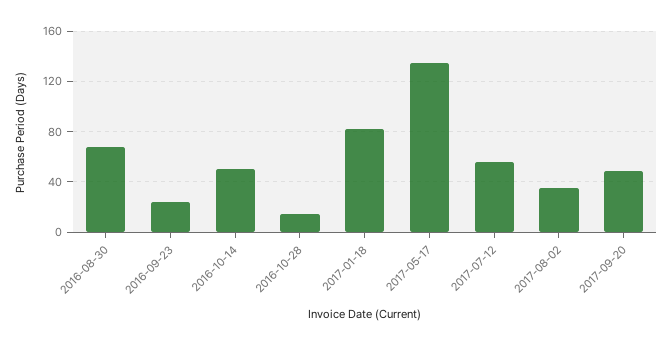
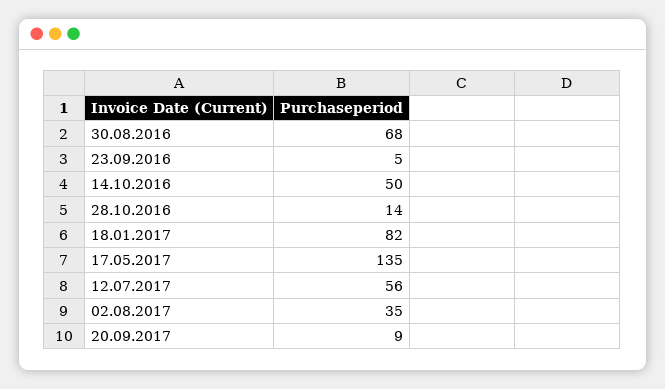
  {
    "2016-08-30": 68,
-   "2016-09-23": 25,
+   "2016-09-23": 5,
    "2016-10-14": 50,
    "2016-10-28": 14,
    "2017-01-18": 82,
    "2017-05-17": 135,
    "2017-07-12": 56,
    "2017-08-02": 35,
-   "2017-09-20": 50
+   "2017-09-20": 9
  }

